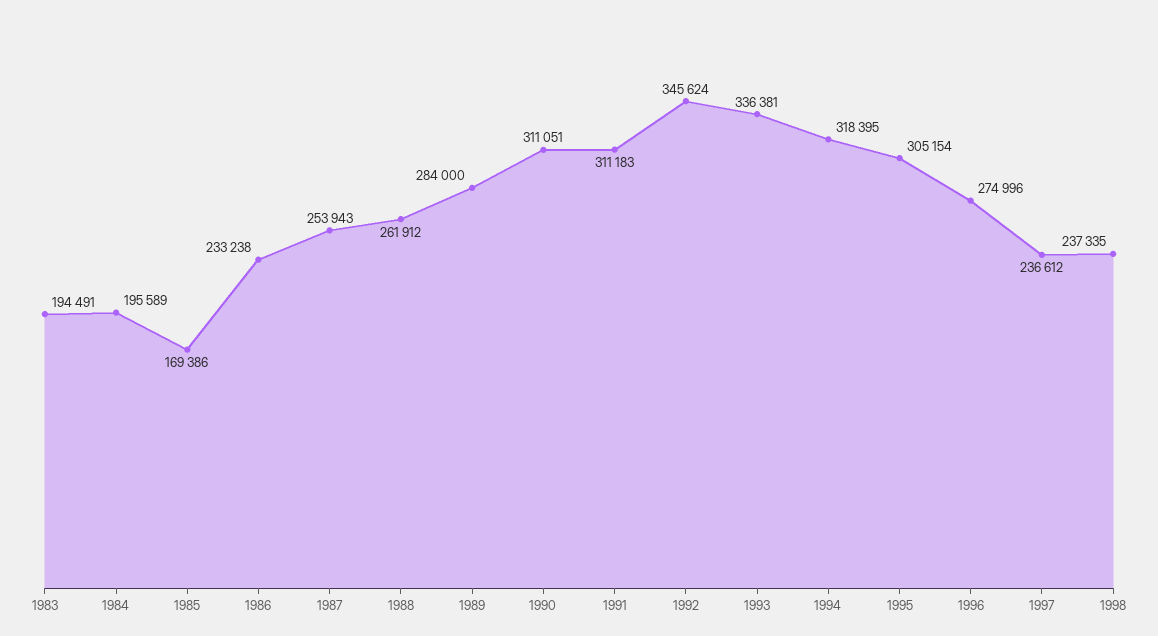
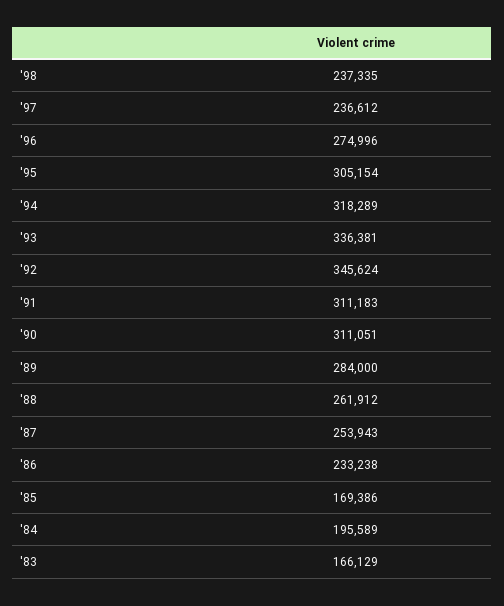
  {
-   "1983": 194491,
+   "1983": 166129,
    "1984": 195589,
    "1985": 169386,
    "1986": 233238,
    "1987": 253943,
    "1988": 261912,
    "1989": 284000,
    "1990": 311051,
    "1991": 311183,
    "1992": 345624,
    "1993": 336381,
-   "1994": 318395,
+   "1994": 318289,
    "1995": 305154,
    "1996": 274996,
    "1997": 236612,
    "1998": 237335
  }

